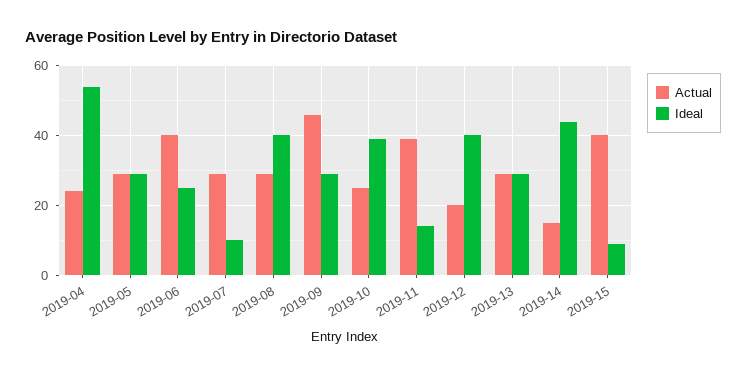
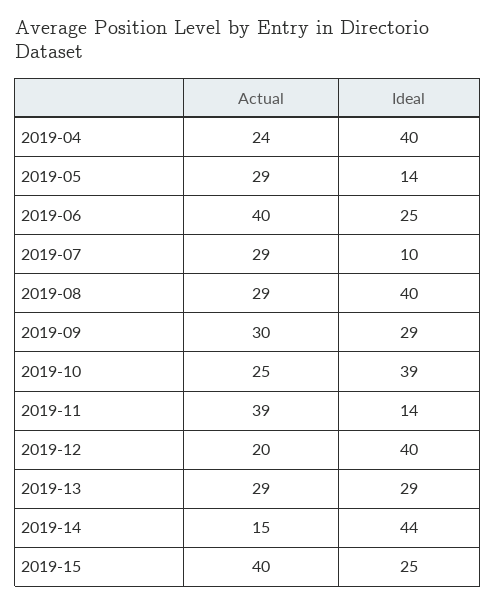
  {
    "Actual": {
      "2019-04": 24,
      "2019-05": 29,
      "2019-06": 40,
      "2019-07": 29,
      "2019-08": 29,
-     "2019-09": 45,
+     "2019-09": 30,
      "2019-10": 25,
      "2019-11": 39,
      "2019-12": 20,
      "2019-13": 29,
      "2019-14": 15,
      "2019-15": 40
    },
    "Ideal": {
-     "2019-04": 55,
+     "2019-04": 40,
-     "2019-05": 30,
+     "2019-05": 14,
      "2019-06": 25,
      "2019-07": 10,
      "2019-08": 40,
      "2019-09": 29,
      "2019-10": 39,
      "2019-11": 14,
      "2019-12": 40,
      "2019-13": 29,
      "2019-14": 44,
-     "2019-15": 10
+     "2019-15": 25
    }
  }

